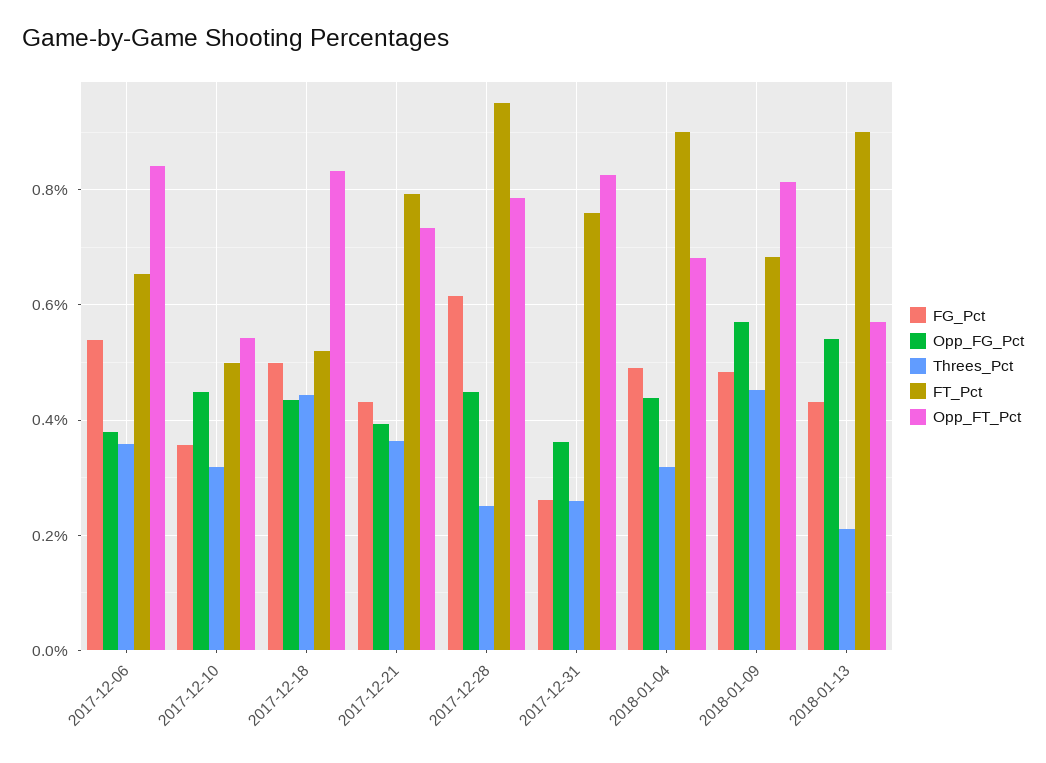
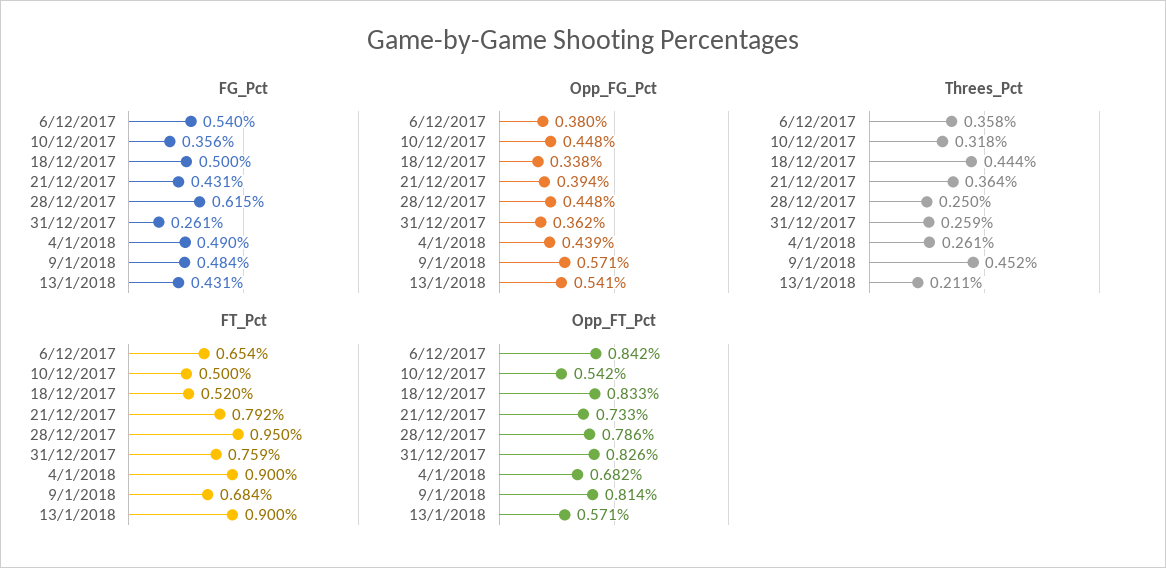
  {
    "FG_Pct": {
      "2017-12-06": 0.54,
      "2017-12-10": 0.356,
      "2017-12-18": 0.5,
      "2017-12-21": 0.431,
      "2017-12-28": 0.615,
      "2017-12-31": 0.261,
      "2018-01-04": 0.49,
      "2018-01-09": 0.484,
      "2018-01-13": 0.431
    },
    "Opp_FG_Pct": {
      "2017-12-06": 0.38,
      "2017-12-10": 0.448,
-     "2017-12-18": 0.44,
+     "2017-12-18": 0.338,
      "2017-12-21": 0.394,
      "2017-12-28": 0.448,
      "2017-12-31": 0.362,
      "2018-01-04": 0.439,
      "2018-01-09": 0.571,
      "2018-01-13": 0.541
    },
    "Threes_Pct": {
      "2017-12-06": 0.358,
      "2017-12-10": 0.318,
      "2017-12-18": 0.444,
      "2017-12-21": 0.364,
      "2017-12-28": 0.25,
      "2017-12-31": 0.259,
-     "2018-01-04": 0.32,
+     "2018-01-04": 0.261,
      "2018-01-09": 0.452,
      "2018-01-13": 0.211
    },
    "FT_Pct": {
      "2017-12-06": 0.654,
      "2017-12-10": 0.5,
      "2017-12-18": 0.52,
      "2017-12-21": 0.792,
      "2017-12-28": 0.95,
      "2017-12-31": 0.759,
      "2018-01-04": 0.9,
      "2018-01-09": 0.684,
      "2018-01-13": 0.9
    },
    "Opp_FT_Pct": {
      "2017-12-06": 0.842,
      "2017-12-10": 0.542,
      "2017-12-18": 0.833,
      "2017-12-21": 0.733,
      "2017-12-28": 0.786,
      "2017-12-31": 0.826,
      "2018-01-04": 0.682,
      "2018-01-09": 0.814,
      "2018-01-13": 0.571
    }
  }

